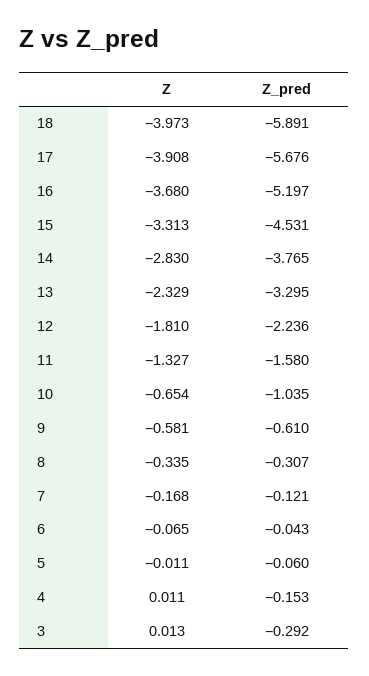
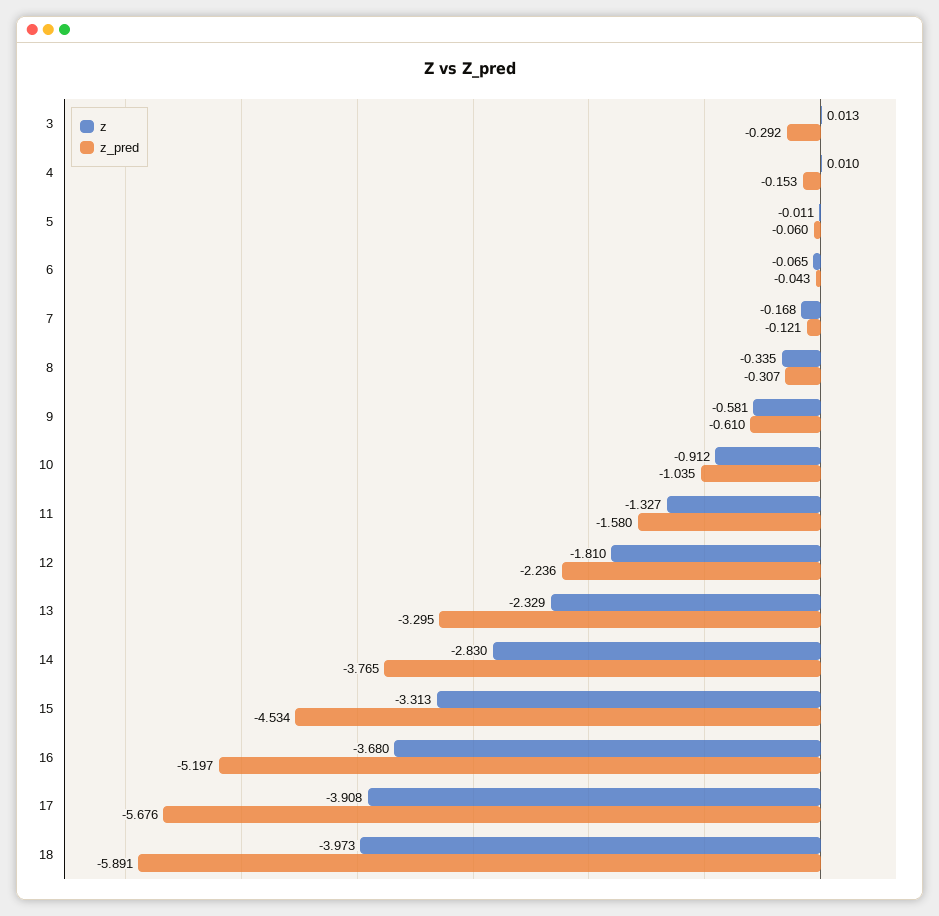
  {
    "Z": {
      "18": -3.973,
      "17": -3.908,
      "16": -3.68,
      "15": -3.313,
      "14": -2.83,
      "13": -2.329,
      "12": -1.81,
      "11": -1.327,
-     "10": -0.654,
+     "10": -0.912,
      "9": -0.581,
      "8": -0.335,
      "7": -0.168,
      "6": -0.065,
      "5": -0.011,
-     "4": 0.011,
+     "4": 0.01,
      "3": 0.013
    },
    "Z_pred": {
      "18": -5.891,
      "17": -5.676,
      "16": -5.197,
-     "15": -4.531,
+     "15": -4.534,
      "14": -3.765,
      "13": -3.295,
      "12": -2.236,
      "11": -1.58,
      "10": -1.035,
      "9": -0.61,
      "8": -0.307,
      "7": -0.121,
      "6": -0.043,
      "5": -0.06,
      "4": -0.153,
      "3": -0.292
    }
  }

